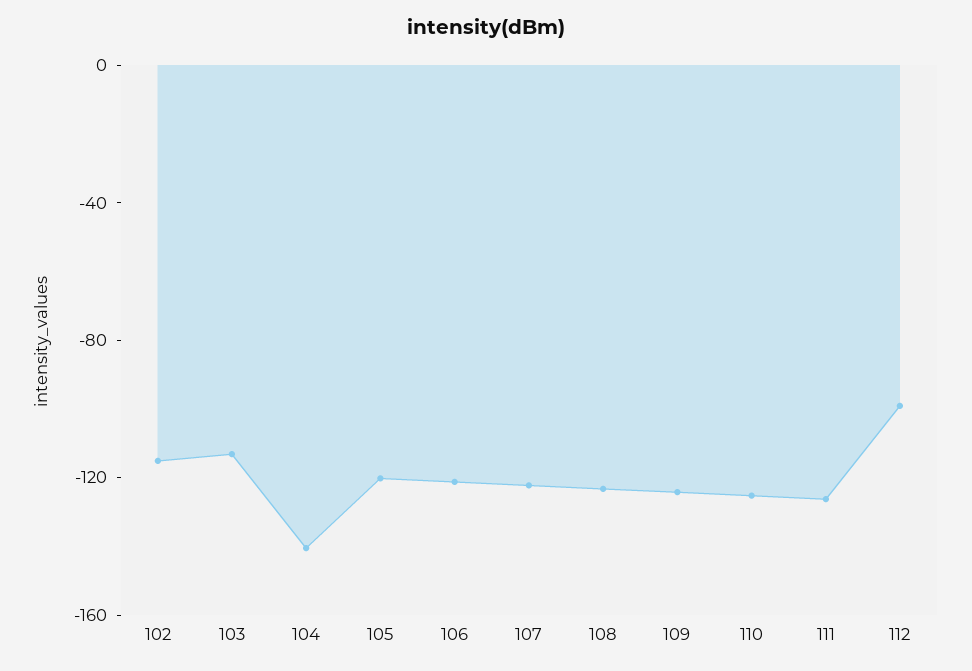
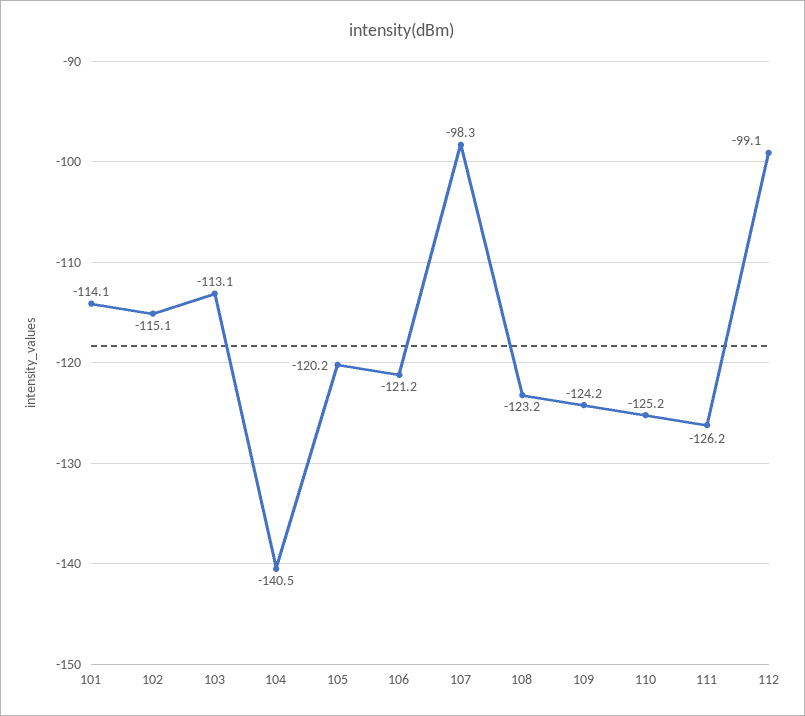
  {
    "102": -115.1,
    "103": -113.1,
    "104": -140.5,
    "105": -120.2,
    "106": -121.2,
-   "107": -120,
+   "107": -98.3,
    "108": -123.2,
    "109": -124.2,
    "110": -125.2,
    "111": -126.2,
-   "112": -99.1
+   "112": -99.1,
+   "101": -114.1
  }

